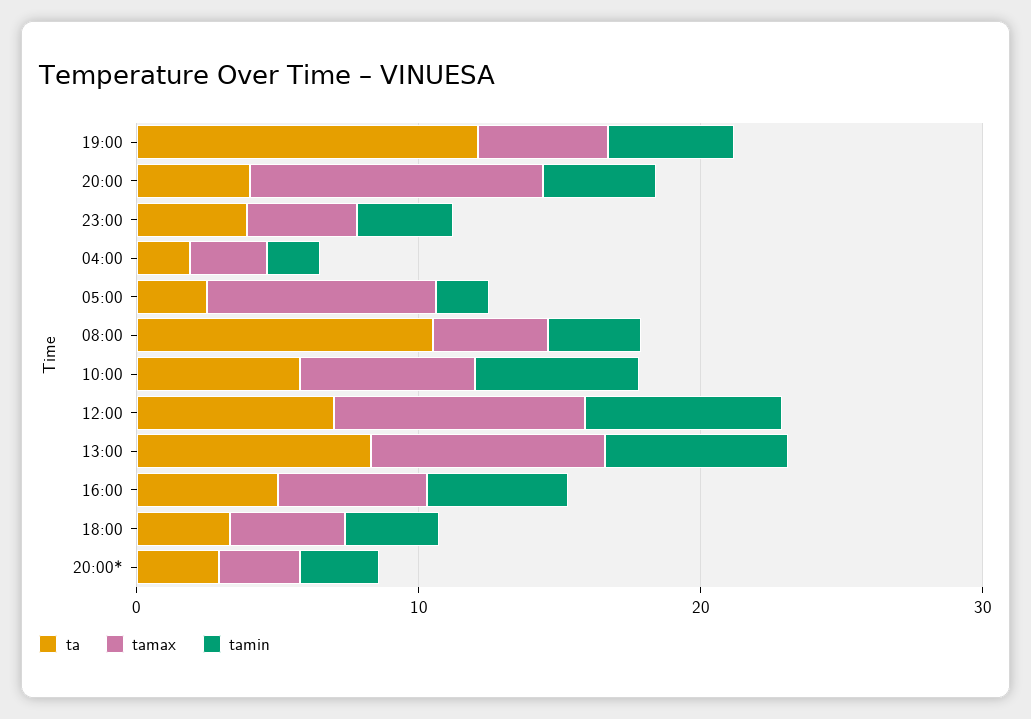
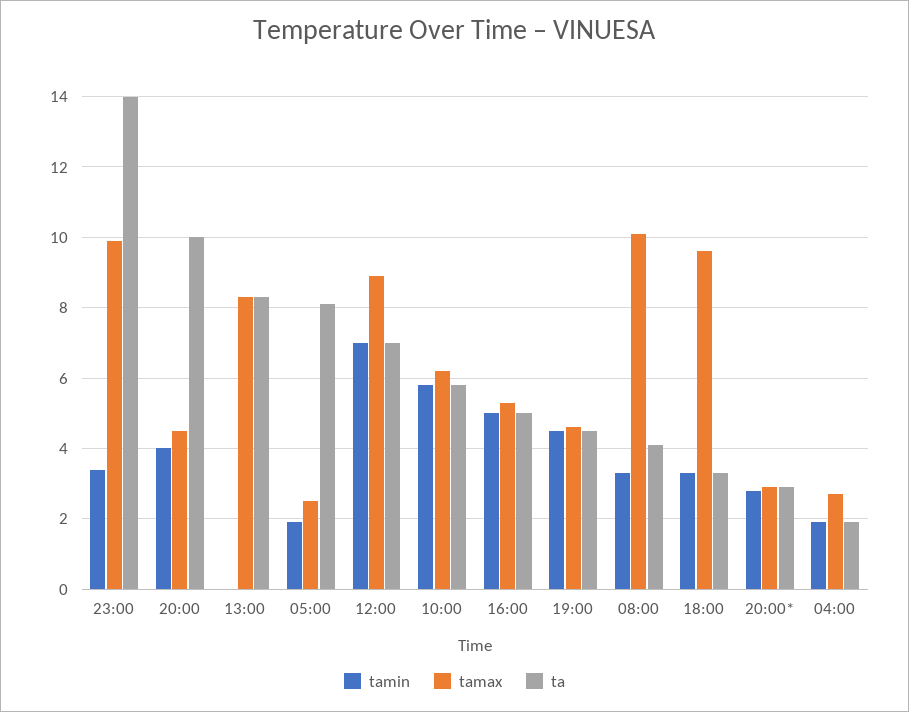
  {
    "ta": {
-     "19:00": 12,
+     "19:00": 4.5,
-     "20:00": 4,
+     "20:00": 10,
-     "23:00": 4,
+     "23:00": 14,
      "04:00": 2,
-     "05:00": 2,
+     "05:00": 8,
-     "08:00": 10,
+     "08:00": 4,
      "10:00": 6,
      "12:00": 7,
      "13:00": 8.5,
      "16:00": 5,
      "18:00": 3.5,
      "20:00*": 3
    },
    "tamax": {
      "19:00": 4.5,
-     "20:00": 10,
+     "20:00": 4.5,
-     "23:00": 4,
+     "23:00": 10,
      "04:00": 2.5,
-     "05:00": 8,
+     "05:00": 2.5,
-     "08:00": 4,
+     "08:00": 10,
      "10:00": 6,
      "12:00": 9,
      "13:00": 8.5,
      "16:00": 5.5,
-     "18:00": 4,
+     "18:00": 9.5,
      "20:00*": 3
    },
    "tamin": {
      "19:00": 4.5,
      "20:00": 4,
      "23:00": 3.5,
      "04:00": 2,
      "05:00": 2,
      "08:00": 3.5,
      "10:00": 6,
      "12:00": 7,
-     "13:00": 6,
+     "13:00": 0,
      "16:00": 5,
      "18:00": 3.5,
      "20:00*": 3
    }
  }

